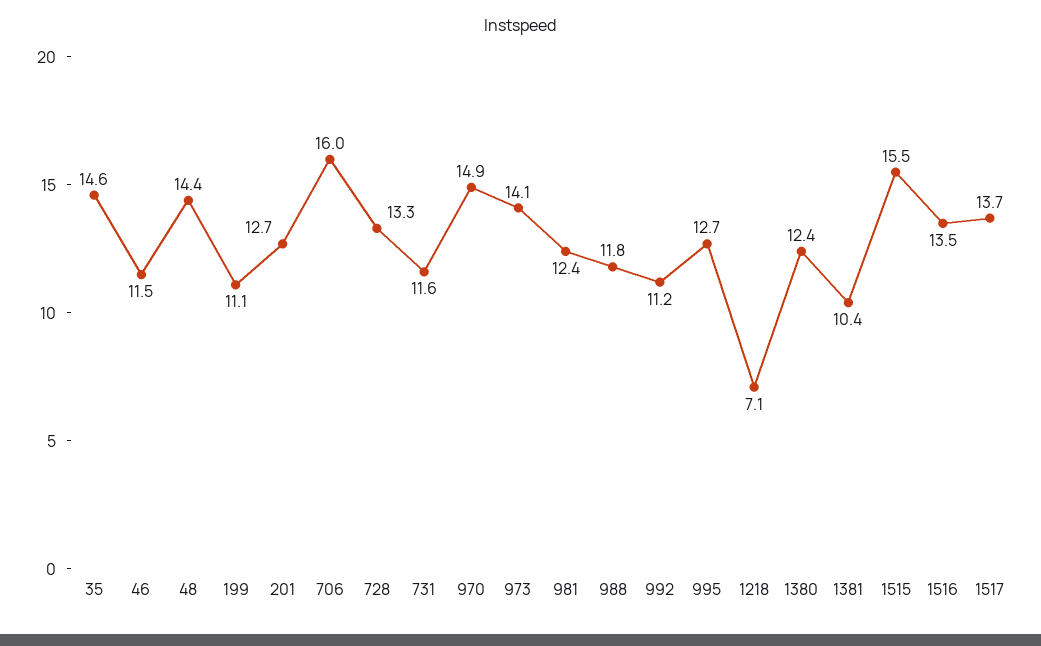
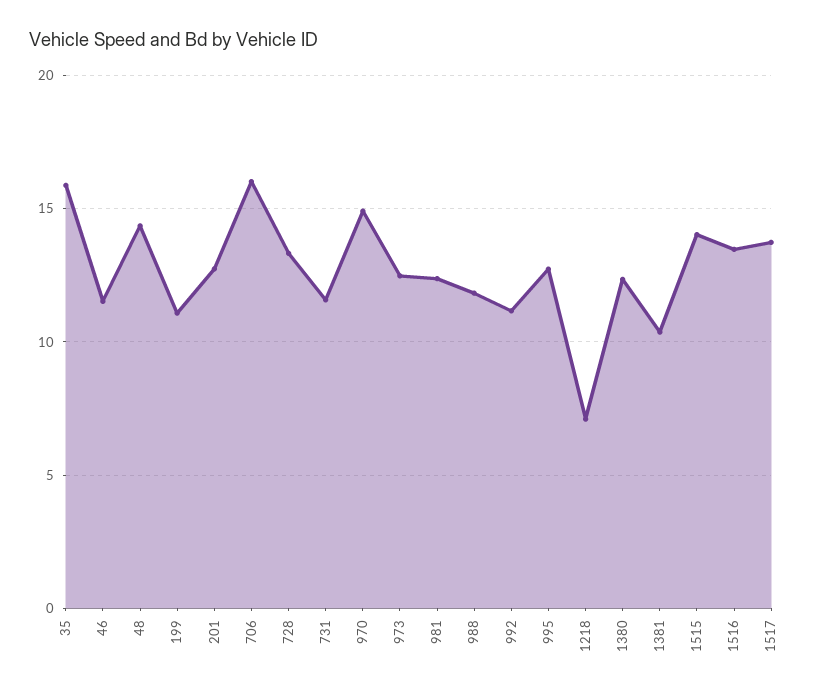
  {
-   "35": 14.6,
+   "35": 16,
    "46": 11.5,
    "48": 14.4,
    "199": 11.1,
    "201": 12.7,
    "706": 16,
    "728": 13.3,
    "731": 11.6,
    "970": 14.9,
-   "973": 14.1,
+   "973": 12.5,
    "981": 12.4,
    "988": 11.8,
    "992": 11.2,
    "995": 12.7,
    "1218": 7.1,
    "1380": 12.4,
    "1381": 10.4,
-   "1515": 15.5,
+   "1515": 14,
    "1516": 13.5,
    "1517": 13.7
  }

